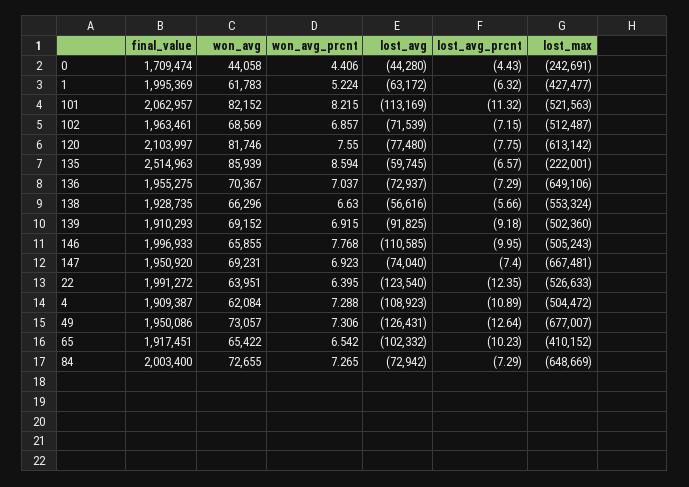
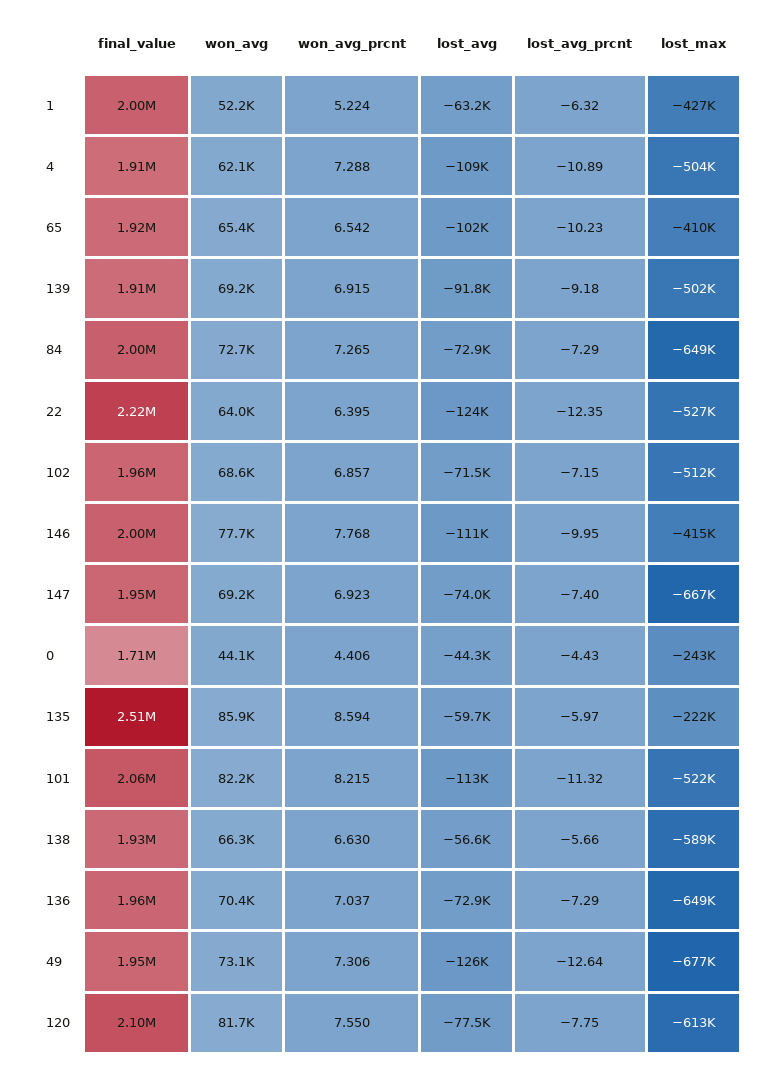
  {
    "final_value": {
      "0": 1709474,
      "1": 1995369,
      "101": 2062957,
      "102": 1963461,
      "120": 2103997,
      "135": 2514963,
      "136": 1955275,
      "138": 1928735,
      "139": 1910293,
      "146": 1996933,
      "147": 1950920,
-     "22": 1991272,
+     "22": 2220000,
      "4": 1909387,
      "49": 1950086,
      "65": 1917451,
      "84": 2003400
    },
    "won_avg": {
      "0": 44058,
-     "1": 61783,
+     "1": 52200,
      "101": 82152,
      "102": 68569,
      "120": 81746,
      "135": 85939,
      "136": 70367,
      "138": 66296,
      "139": 69152,
-     "146": 65855,
+     "146": 77700,
      "147": 69231,
      "22": 63951,
      "4": 62084,
      "49": 73057,
      "65": 65422,
      "84": 72655
    },
    "won_avg_prcnt": {
      "0": 4.406,
      "1": 5.224,
      "101": 8.215,
      "102": 6.857,
      "120": 7.55,
      "135": 8.594,
      "136": 7.037,
      "138": 6.63,
      "139": 6.915,
      "146": 7.768,
      "147": 6.923,
      "22": 6.395,
      "4": 7.288,
      "49": 7.306,
      "65": 6.542,
      "84": 7.265
    },
    "lost_avg": {
      "0": -44280,
      "1": -63172,
      "101": -113169,
      "102": -71539,
      "120": -77480,
      "135": -59745,
      "136": -72937,
      "138": -56616,
      "139": -91825,
      "146": -110585,
      "147": -74040,
      "22": -123540,
      "4": -108923,
      "49": -126431,
      "65": -102332,
      "84": -72942
    },
    "lost_avg_prcnt": {
      "0": -4.43,
      "1": -6.32,
      "101": -11.32,
      "102": -7.15,
      "120": -7.75,
-     "135": -6.57,
+     "135": -5.97,
      "136": -7.29,
      "138": -5.66,
      "139": -9.18,
      "146": -9.95,
      "147": -7.4,
      "22": -12.35,
      "4": -10.89,
      "49": -12.64,
      "65": -10.23,
      "84": -7.29
    },
    "lost_max": {
      "0": -242691,
      "1": -427477,
      "101": -521563,
      "102": -512487,
      "120": -613142,
      "135": -222001,
      "136": -649106,
-     "138": -553324,
+     "138": -589000,
      "139": -502360,
-     "146": -505243,
+     "146": -415000,
      "147": -667481,
      "22": -526633,
      "4": -504472,
      "49": -677007,
      "65": -410152,
      "84": -648669
    }
  }

